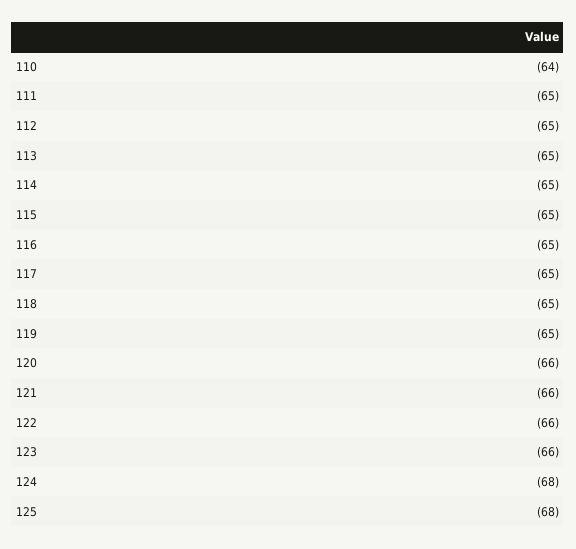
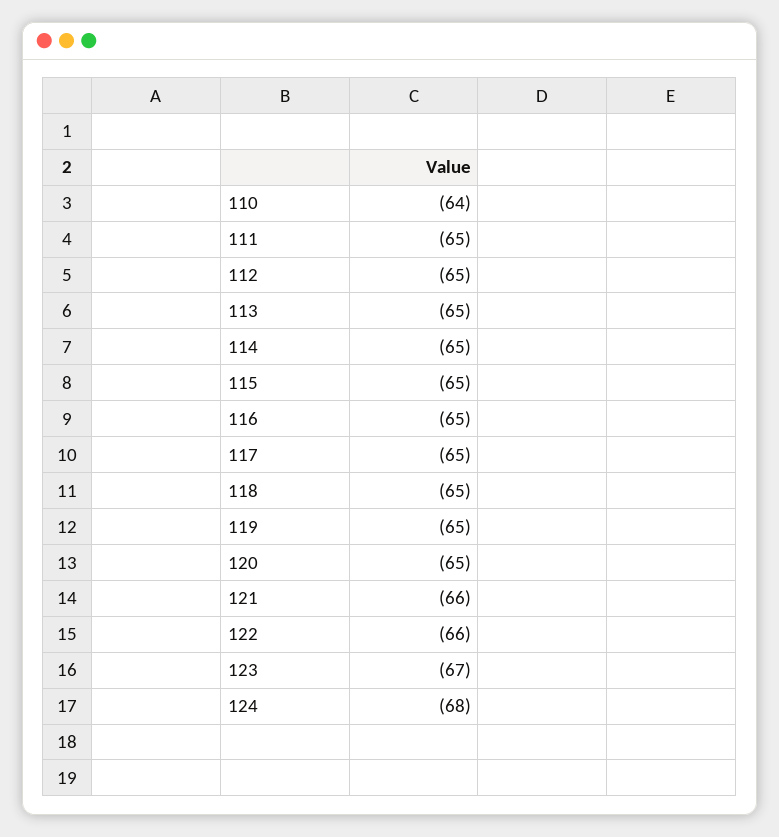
  {
    "110": -64,
    "111": -65,
    "112": -65,
    "113": -65,
    "114": -65,
    "115": -65,
    "116": -65,
    "117": -65,
    "118": -65,
    "119": -65,
-   "120": -66,
+   "120": -65,
    "121": -66,
    "122": -66,
-   "123": -66,
+   "123": -67,
-   "124": -68,
+   "124": -68
-   "125": -68
  }

